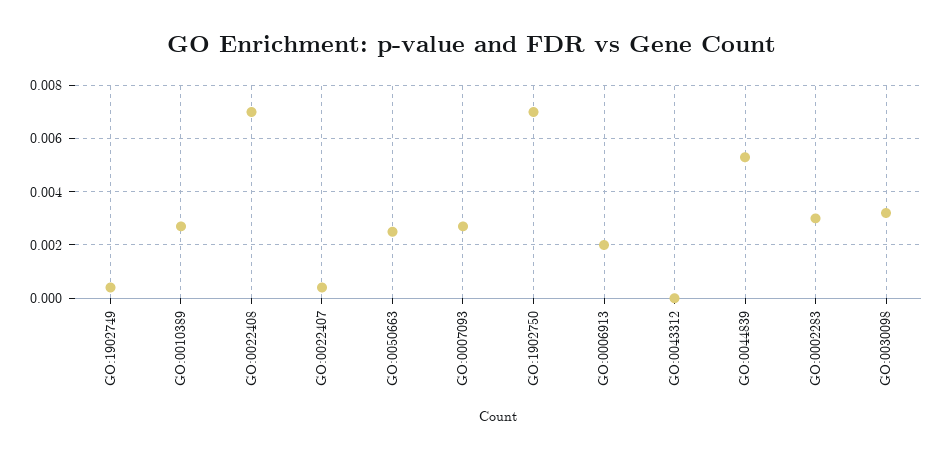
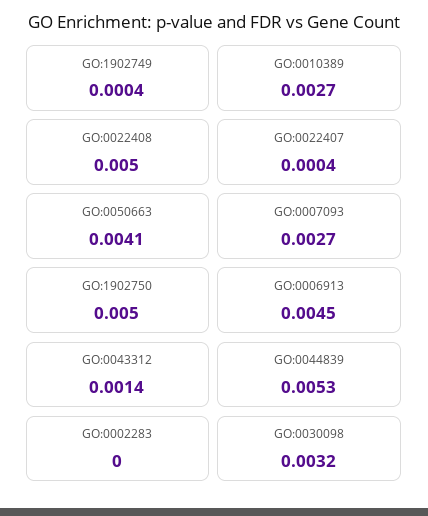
  {
    "GO:1902749": 0.0004,
    "GO:0010389": 0.0027,
-   "GO:0022408": 0.007,
+   "GO:0022408": 0.005,
    "GO:0022407": 0.0004,
-   "GO:0050663": 0.0025,
+   "GO:0050663": 0.0041,
    "GO:0007093": 0.0027,
-   "GO:1902750": 0.007,
+   "GO:1902750": 0.005,
-   "GO:0006913": 0.002,
+   "GO:0006913": 0.0045,
-   "GO:0043312": 0,
+   "GO:0043312": 0.0014,
    "GO:0044839": 0.0053,
-   "GO:0002283": 0.003,
+   "GO:0002283": 0,
    "GO:0030098": 0.0032
  }

